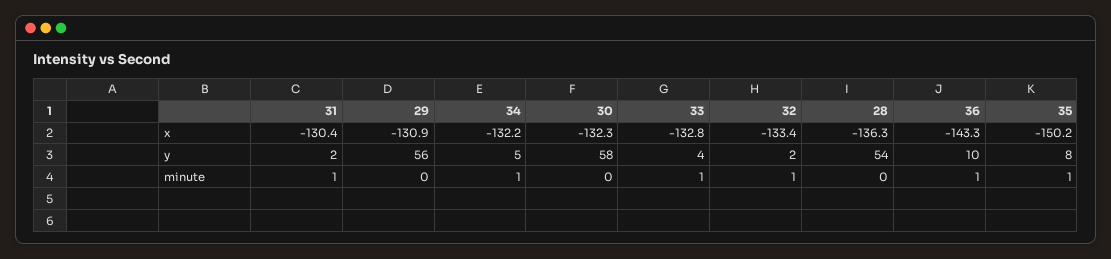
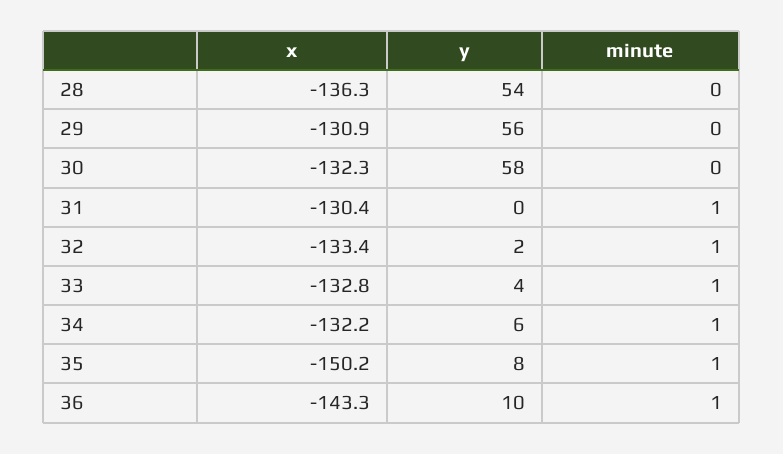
  {
    "31": {
      "x": -130.4,
-     "y": 2,
+     "y": 0,
      "minute": 1
    },
    "29": {
      "x": -130.9,
      "y": 56,
      "minute": 0
    },
    "34": {
      "x": -132.2,
-     "y": 5,
+     "y": 6,
      "minute": 1
    },
    "30": {
      "x": -132.3,
      "y": 58,
      "minute": 0
    },
    "33": {
      "x": -132.8,
      "y": 4,
      "minute": 1
    },
    "32": {
      "x": -133.4,
      "y": 2,
      "minute": 1
    },
    "28": {
      "x": -136.3,
      "y": 54,
      "minute": 0
    },
    "36": {
      "x": -143.3,
      "y": 10,
      "minute": 1
    },
    "35": {
      "x": -150.2,
      "y": 8,
      "minute": 1
    }
  }

